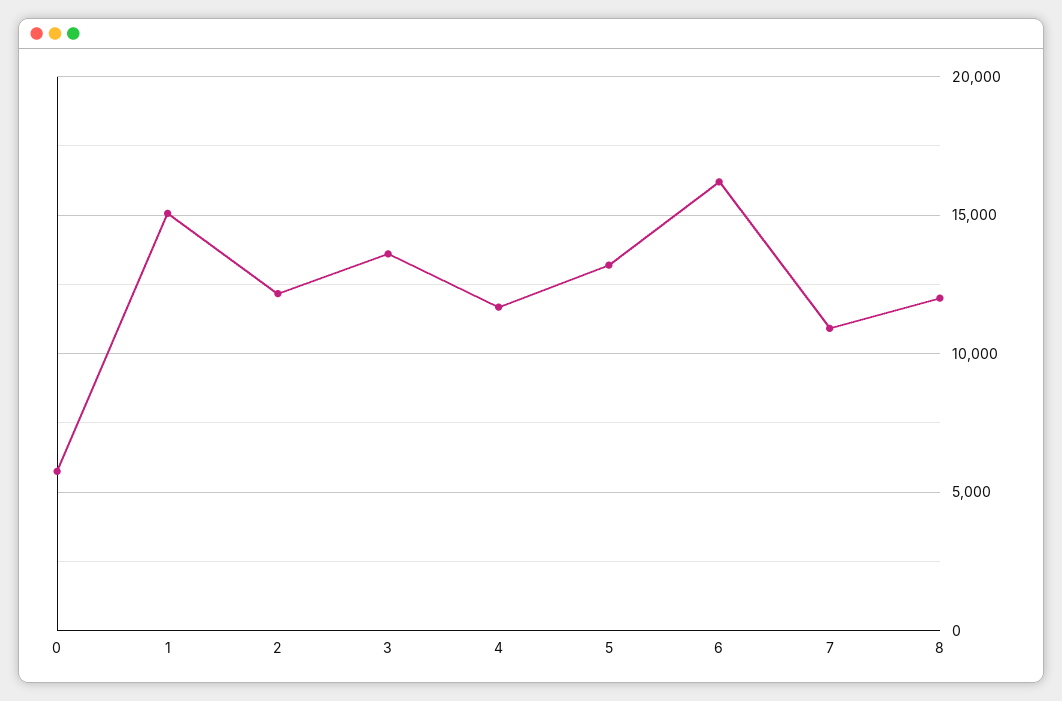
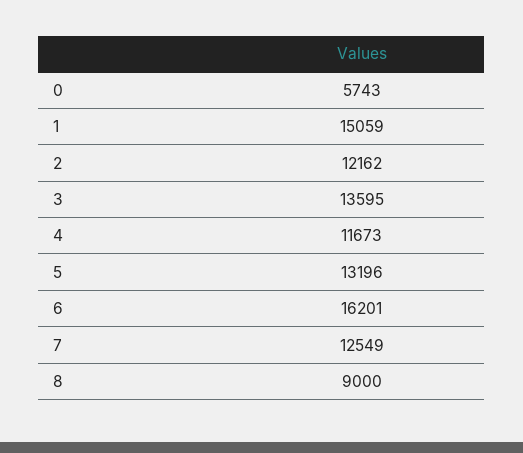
  {
    "0": 5743,
    "1": 15059,
    "2": 12162,
    "3": 13595,
    "4": 11673,
    "5": 13196,
    "6": 16201,
-   "7": 11000,
+   "7": 12549,
-   "8": 12000
+   "8": 9000
  }

